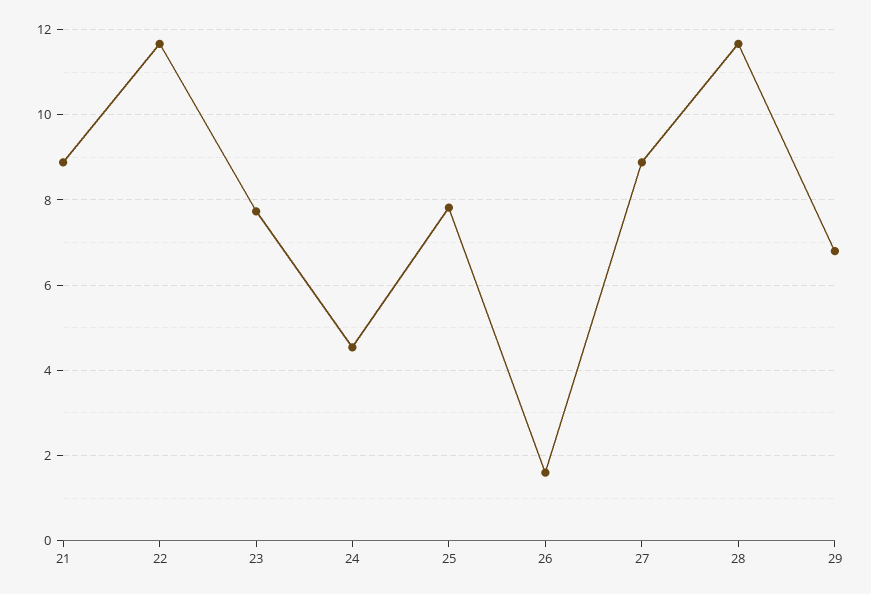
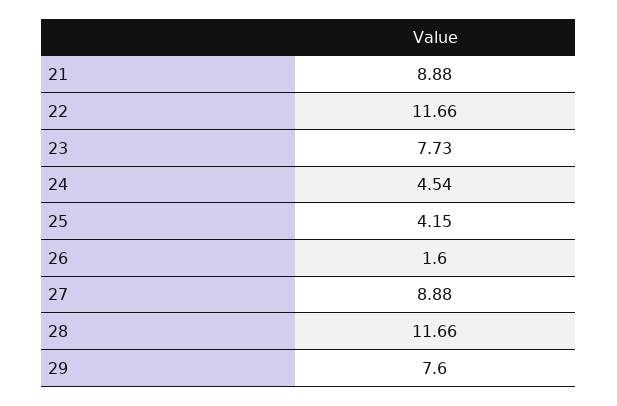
  {
    "21": 8.88,
    "22": 11.66,
    "23": 7.73,
    "24": 4.54,
-   "25": 7.8,
+   "25": 4.15,
    "26": 1.6,
    "27": 8.88,
    "28": 11.66,
-   "29": 6.8
+   "29": 7.6
  }

